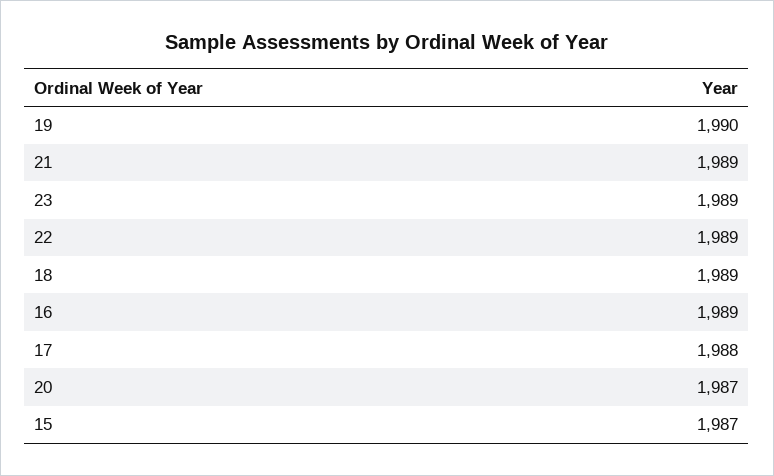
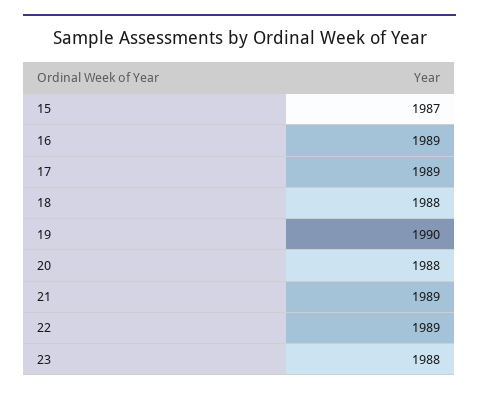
  {
    "19": 1990,
    "21": 1989,
-   "23": 1989,
+   "23": 1988,
    "22": 1989,
-   "18": 1989,
+   "18": 1988,
    "16": 1989,
-   "17": 1988,
+   "17": 1989,
-   "20": 1987,
+   "20": 1988,
    "15": 1987
  }

